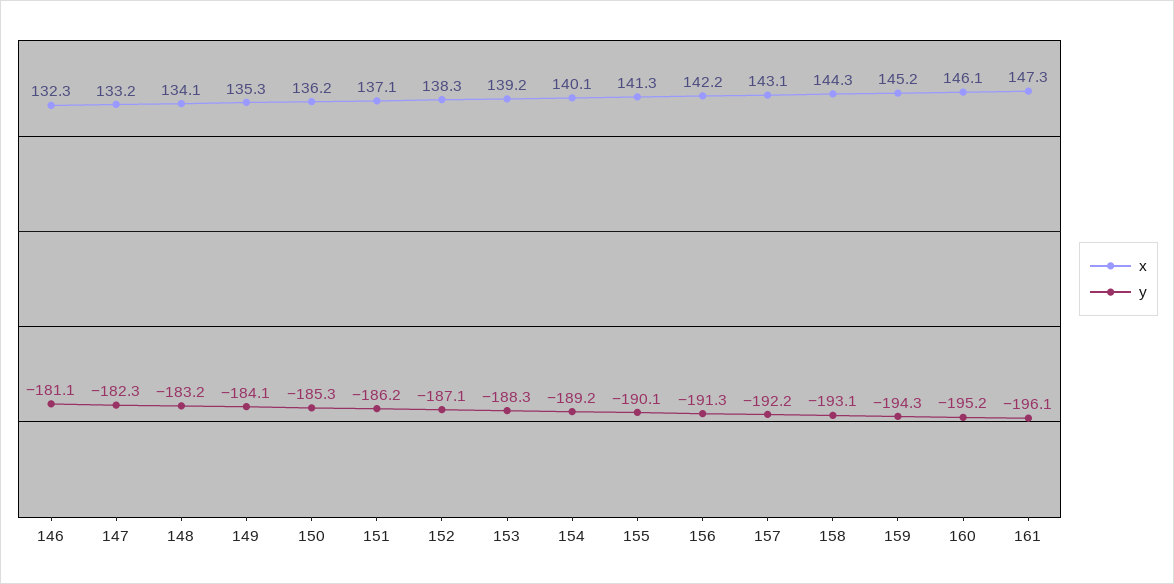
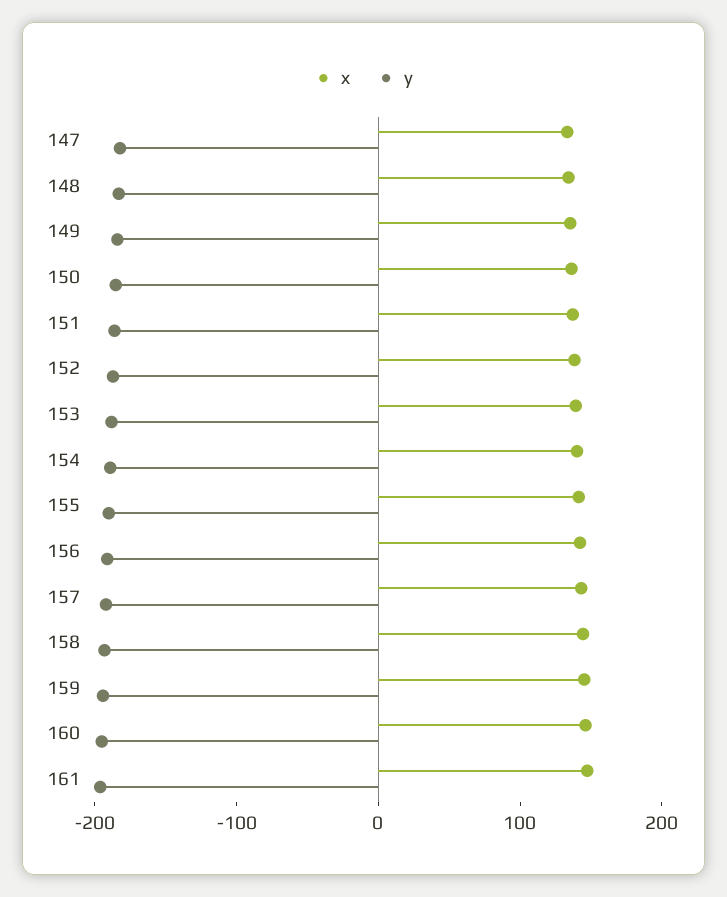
  {
    "x": {
-     "146": 132.3,
      "147": 133.2,
      "148": 134.1,
      "149": 135.3,
      "150": 136.2,
      "151": 137.1,
      "152": 138.3,
      "153": 139.2,
      "154": 140.1,
      "155": 141.3,
      "156": 142.2,
      "157": 143.1,
      "158": 144.3,
      "159": 145.2,
      "160": 146.1,
      "161": 147.3
    },
    "y": {
-     "146": -181.1,
      "147": -182.3,
      "148": -183.2,
      "149": -184.1,
      "150": -185.3,
      "151": -186.2,
      "152": -187.1,
      "153": -188.3,
      "154": -189.2,
      "155": -190.1,
      "156": -191.3,
      "157": -192.2,
      "158": -193.1,
      "159": -194.3,
      "160": -195.2,
      "161": -196.1
    }
  }

